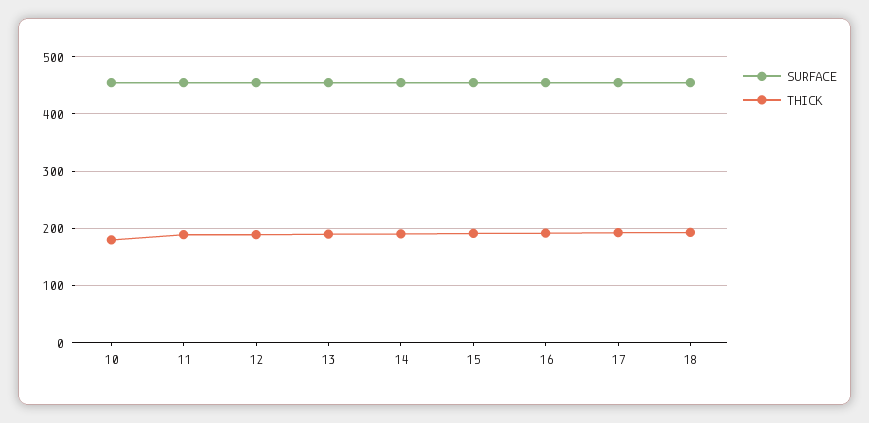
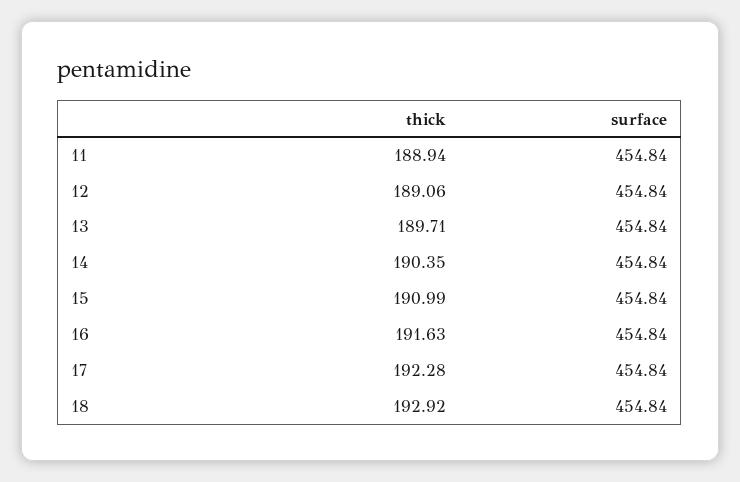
  {
    "SURFACE": {
-     "10": 460,
      "11": 454.84,
      "12": 454.84,
      "13": 454.84,
      "14": 454.84,
      "15": 454.84,
      "16": 454.84,
      "17": 454.84,
      "18": 454.84
    },
    "THICK": {
-     "10": 180,
      "11": 188.94,
      "12": 189.06,
      "13": 189.71,
      "14": 190.35,
      "15": 190.99,
      "16": 191.63,
      "17": 192.28,
      "18": 192.92
    }
  }

